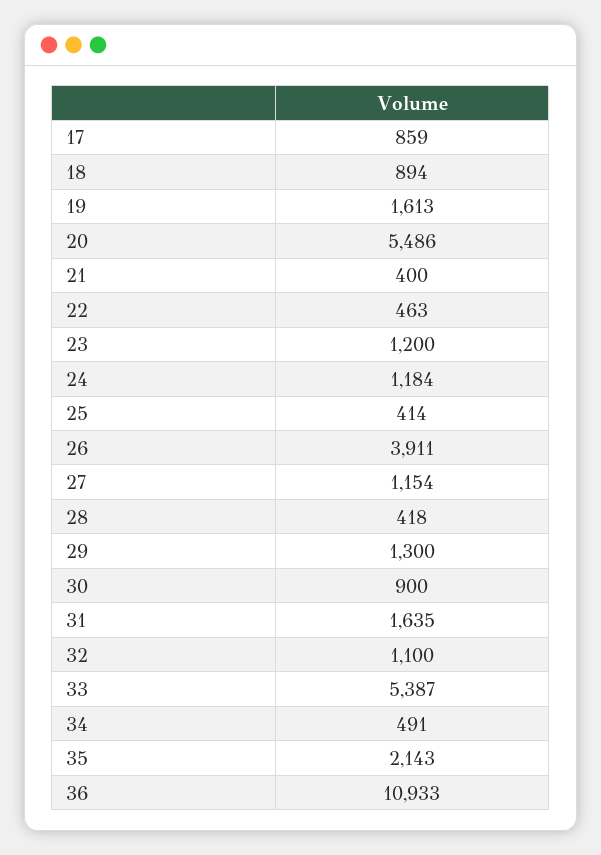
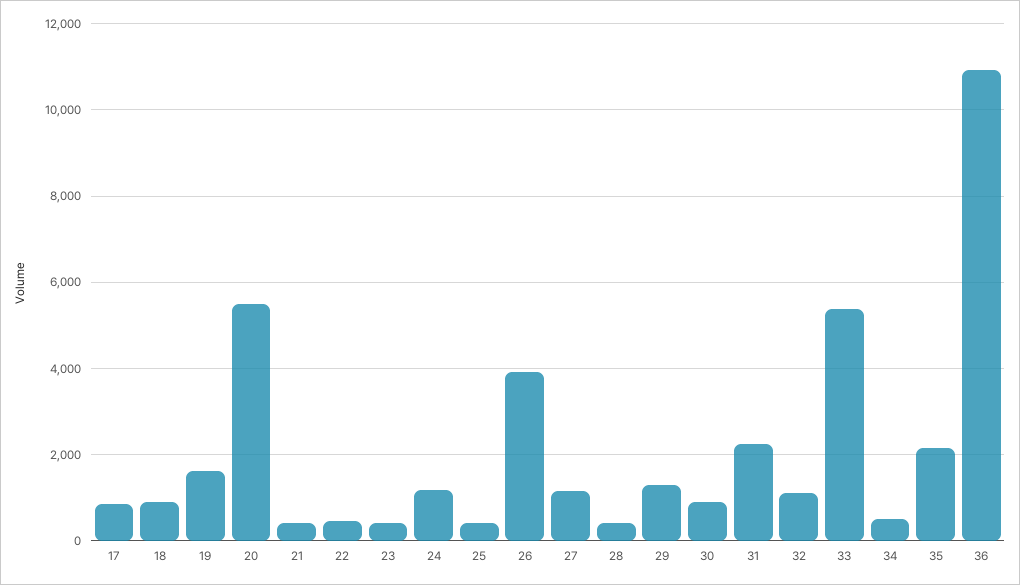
  {
    "17": 859,
    "18": 894,
    "19": 1613,
    "20": 5486,
    "21": 400,
    "22": 463,
-   "23": 1200,
+   "23": 400,
    "24": 1184,
    "25": 414,
    "26": 3911,
    "27": 1154,
    "28": 418,
    "29": 1300,
    "30": 900,
-   "31": 1635,
+   "31": 2200,
    "32": 1100,
    "33": 5387,
    "34": 491,
    "35": 2143,
    "36": 10933
  }

